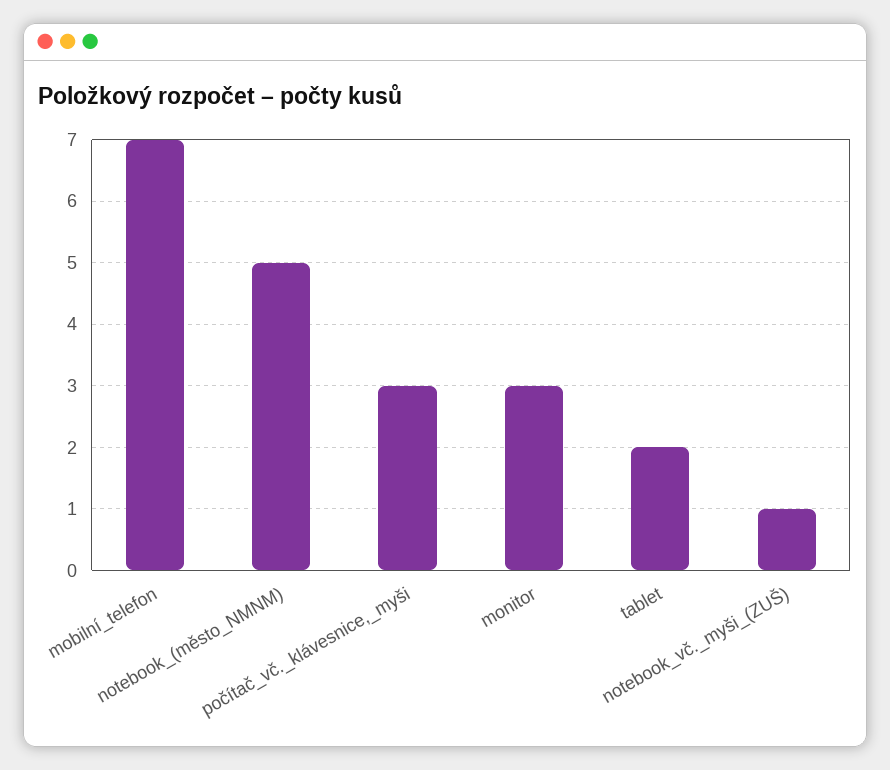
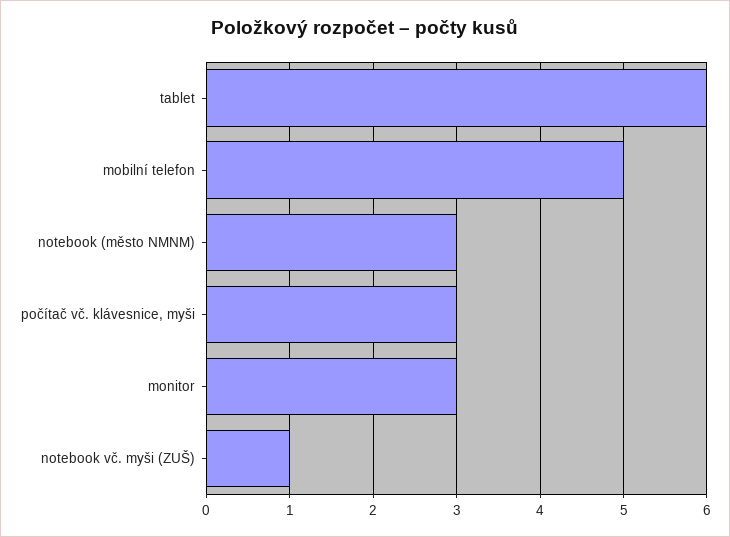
  {
-   "mobilní_telefon": 7,
+   "mobilní_telefon": 5,
-   "notebook_(město_NMNM)": 5,
+   "notebook_(město_NMNM)": 3,
    "počítač_vč._klávesnice,_myši": 3,
    "monitor": 3,
-   "tablet": 2,
+   "tablet": 6,
    "notebook_vč._myši_(ZUŠ)": 1
  }

